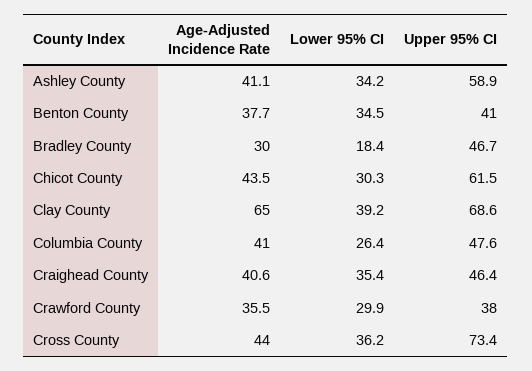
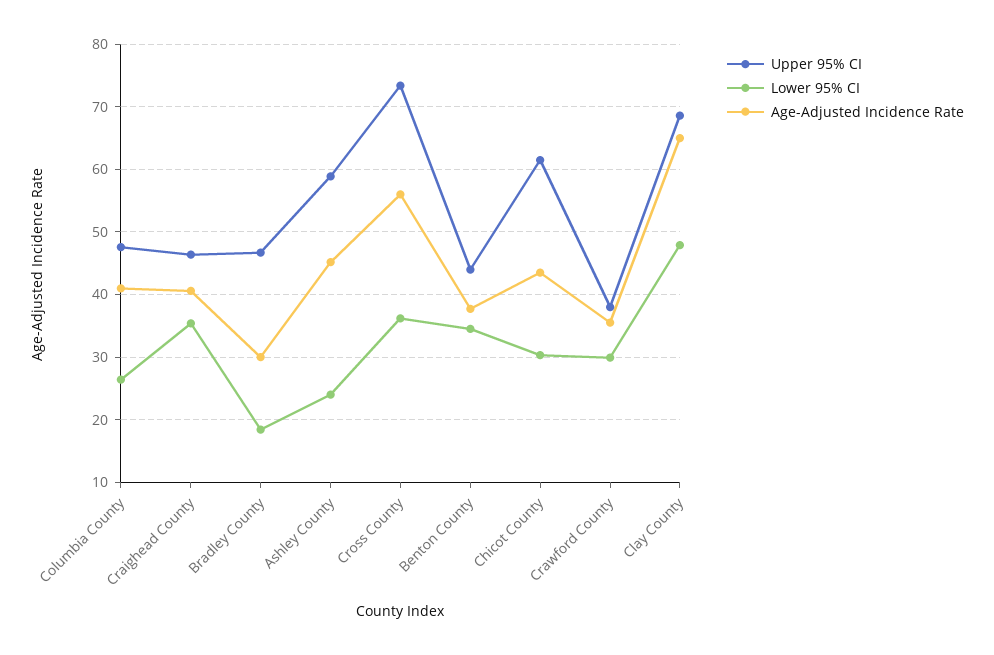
  {
    "Age-Adjusted Incidence Rate": {
-     "Ashley County": 41.1,
+     "Ashley County": 45,
      "Benton County": 37.7,
      "Bradley County": 30,
      "Chicot County": 43.5,
      "Clay County": 65,
      "Columbia County": 41,
      "Craighead County": 40.6,
      "Crawford County": 35.5,
-     "Cross County": 44
+     "Cross County": 56
    },
    "Lower 95% CI": {
-     "Ashley County": 34.2,
+     "Ashley County": 24,
      "Benton County": 34.5,
      "Bradley County": 18.4,
      "Chicot County": 30.3,
-     "Clay County": 39.2,
+     "Clay County": 48,
      "Columbia County": 26.4,
      "Craighead County": 35.4,
      "Crawford County": 29.9,
      "Cross County": 36.2
    },
    "Upper 95% CI": {
      "Ashley County": 58.9,
-     "Benton County": 41,
+     "Benton County": 44,
      "Bradley County": 46.7,
      "Chicot County": 61.5,
      "Clay County": 68.6,
      "Columbia County": 47.6,
      "Craighead County": 46.4,
      "Crawford County": 38,
      "Cross County": 73.4
    }
  }

